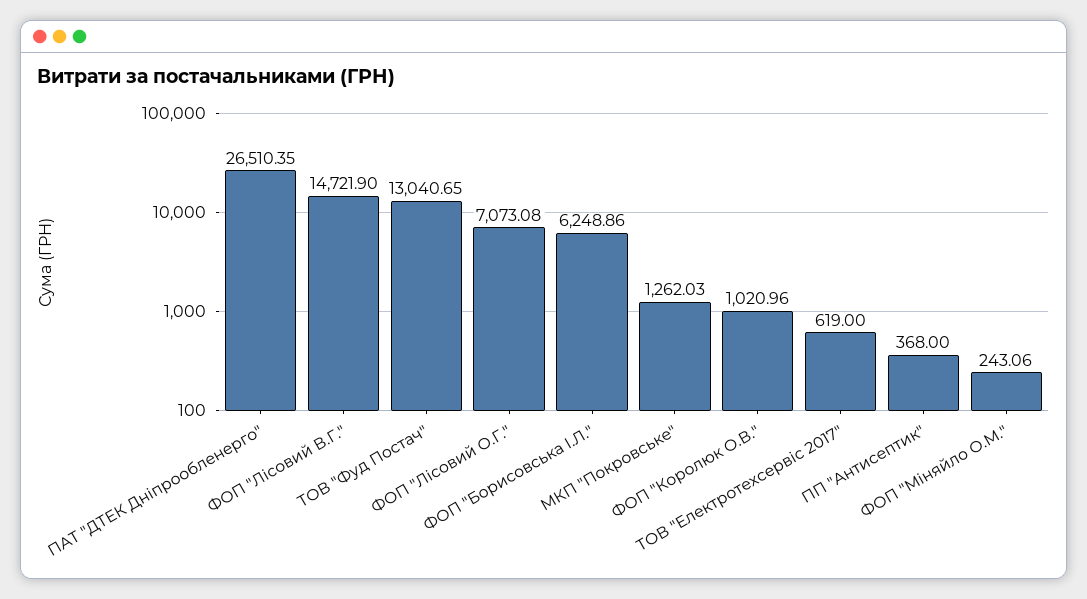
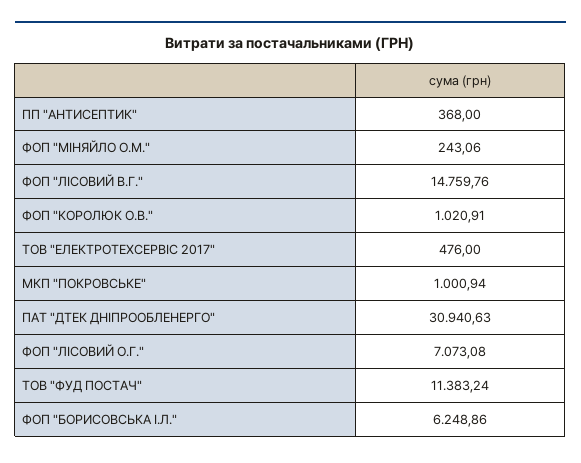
  {
-   "ПАТ \"ДТЕК Дніпрообленерго\"": 26510.35,
+   "ПАТ \"ДТЕК Дніпрообленерго\"": 30940.63,
-   "ФОП \"Лісовий В.Г.\"": 14721.9,
+   "ФОП \"Лісовий В.Г.\"": 14759.76,
-   "ТОВ \"Фуд Постач\"": 13040.65,
+   "ТОВ \"Фуд Постач\"": 11383.24,
    "ФОП \"Лісовий О.Г.\"": 7073.08,
    "ФОП \"Борисовська І.Л.\"": 6248.86,
-   "МКП \"Покровське\"": 1262.03,
+   "МКП \"Покровське\"": 1000.94,
-   "ФОП \"Королюк О.В.\"": 1020.96,
+   "ФОП \"Королюк О.В.\"": 1020.91,
-   "ТОВ \"Електротехсервіс 2017\"": 619,
+   "ТОВ \"Електротехсервіс 2017\"": 476,
    "ПП \"Антисептик\"": 368,
    "ФОП \"Міняйло О.М.\"": 243.06
  }

